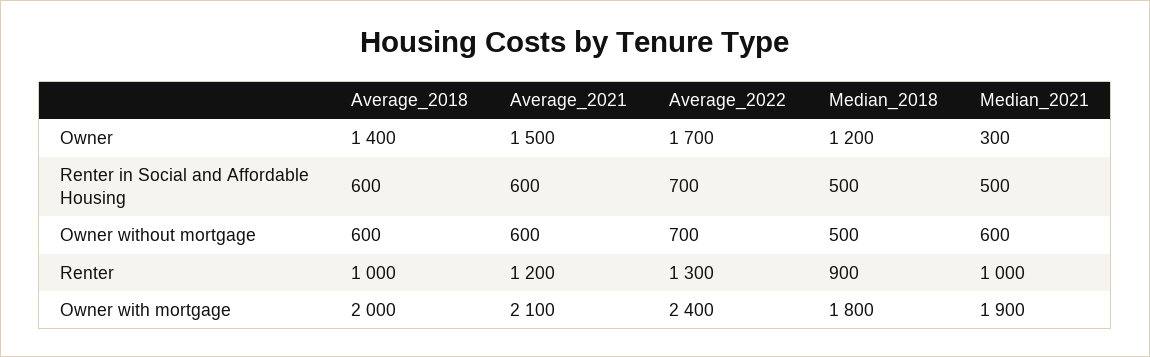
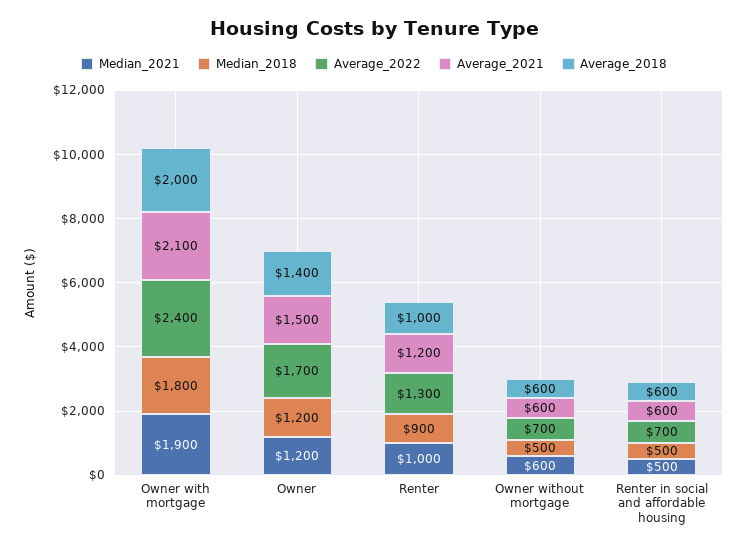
  {
    "Average_2018": {
      "Owner": 1400,
      "Renter in Social and Affordable Housing": 600,
      "Owner without mortgage": 600,
      "Renter": 1000,
      "Owner with mortgage": 2000
    },
    "Average_2021": {
      "Owner": 1500,
      "Renter in Social and Affordable Housing": 600,
      "Owner without mortgage": 600,
      "Renter": 1200,
      "Owner with mortgage": 2100
    },
    "Average_2022": {
      "Owner": 1700,
      "Renter in Social and Affordable Housing": 700,
      "Owner without mortgage": 700,
      "Renter": 1300,
      "Owner with mortgage": 2400
    },
    "Median_2018": {
      "Owner": 1200,
      "Renter in Social and Affordable Housing": 500,
      "Owner without mortgage": 500,
      "Renter": 900,
      "Owner with mortgage": 1800
    },
    "Median_2021": {
-     "Owner": 300,
+     "Owner": 1200,
      "Renter in Social and Affordable Housing": 500,
      "Owner without mortgage": 600,
      "Renter": 1000,
      "Owner with mortgage": 1900
    }
  }

